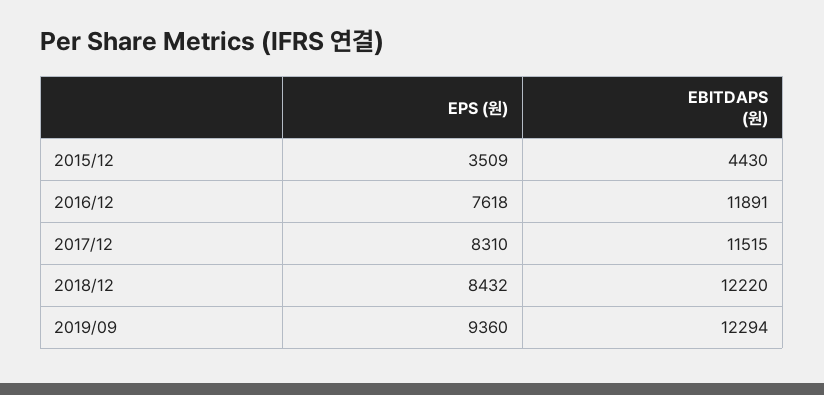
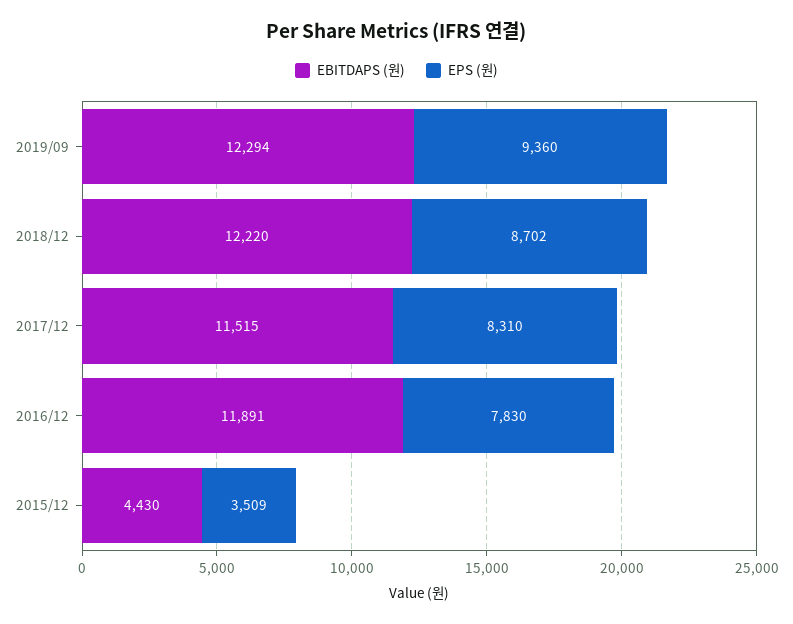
  {
    "EPS (원)": {
      "2015/12": 3509,
-     "2016/12": 7618,
+     "2016/12": 7830,
      "2017/12": 8310,
-     "2018/12": 8432,
+     "2018/12": 8702,
      "2019/09": 9360
    },
    "EBITDAPS (원)": {
      "2015/12": 4430,
      "2016/12": 11891,
      "2017/12": 11515,
      "2018/12": 12220,
      "2019/09": 12294
    }
  }

